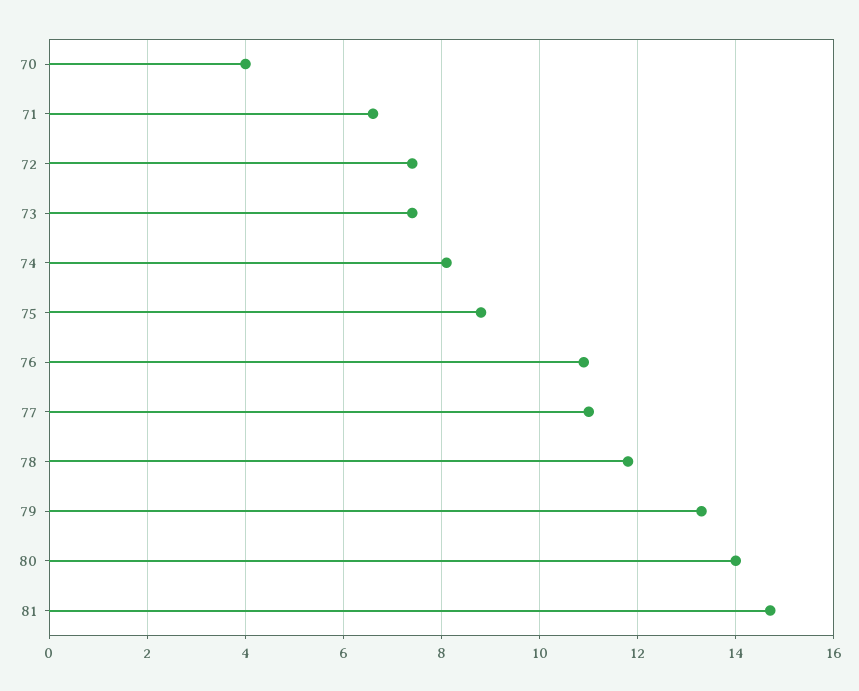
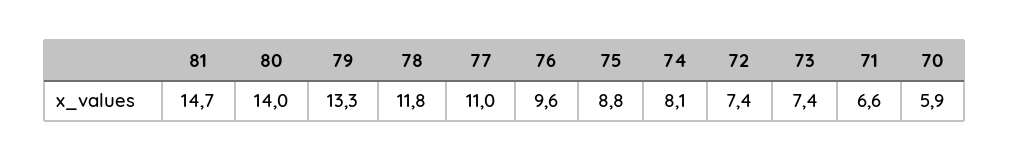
  {
-   "70": 4,
+   "70": 5.9,
    "71": 6.6,
    "72": 7.4,
    "73": 7.4,
    "74": 8.1,
    "75": 8.8,
-   "76": 11,
+   "76": 9.6,
    "77": 11,
    "78": 11.8,
    "79": 13.3,
    "80": 14,
    "81": 14.7
  }

